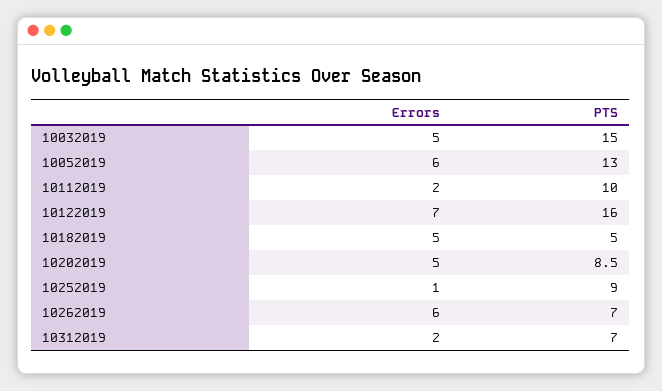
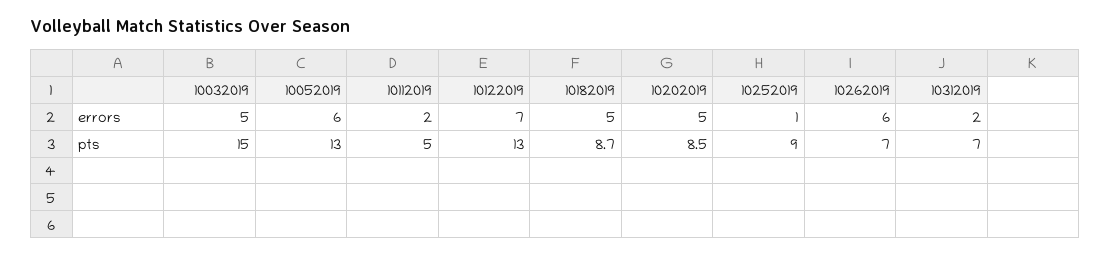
  {
    "Errors": {
      "10032019": 5,
      "10052019": 6,
      "10112019": 2,
      "10122019": 7,
      "10182019": 5,
      "10202019": 5,
      "10252019": 1,
      "10262019": 6,
      "10312019": 2
    },
    "PTS": {
      "10032019": 15,
      "10052019": 13,
-     "10112019": 10,
+     "10112019": 5,
-     "10122019": 16,
+     "10122019": 13,
-     "10182019": 5,
+     "10182019": 8.7,
      "10202019": 8.5,
      "10252019": 9,
      "10262019": 7,
      "10312019": 7
    }
  }

